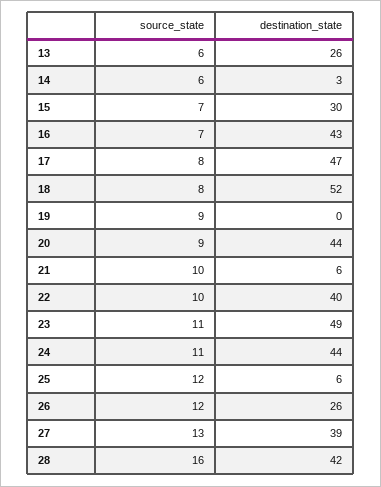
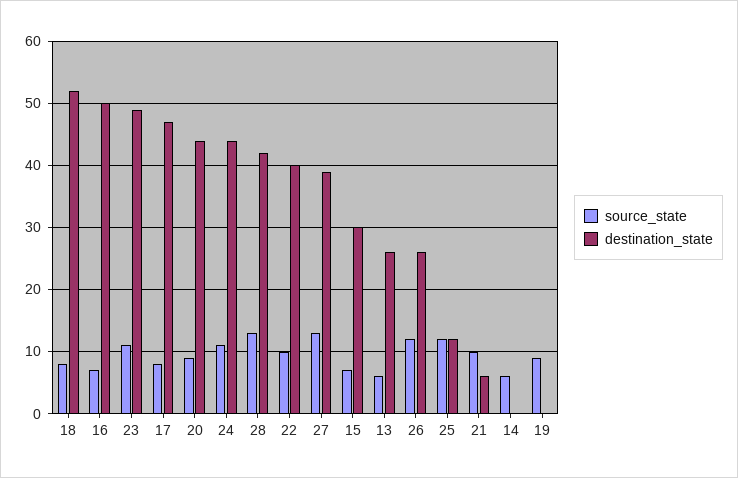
  {
    "source_state": {
      "13": 6,
      "14": 6,
      "15": 7,
      "16": 7,
      "17": 8,
      "18": 8,
      "19": 9,
      "20": 9,
      "21": 10,
      "22": 10,
      "23": 11,
      "24": 11,
      "25": 12,
      "26": 12,
      "27": 13,
-     "28": 16
+     "28": 13
    },
    "destination_state": {
      "13": 26,
-     "14": 3,
+     "14": 0,
      "15": 30,
-     "16": 43,
+     "16": 50,
      "17": 47,
      "18": 52,
      "19": 0,
      "20": 44,
      "21": 6,
      "22": 40,
      "23": 49,
      "24": 44,
-     "25": 6,
+     "25": 12,
      "26": 26,
      "27": 39,
      "28": 42
    }
  }

